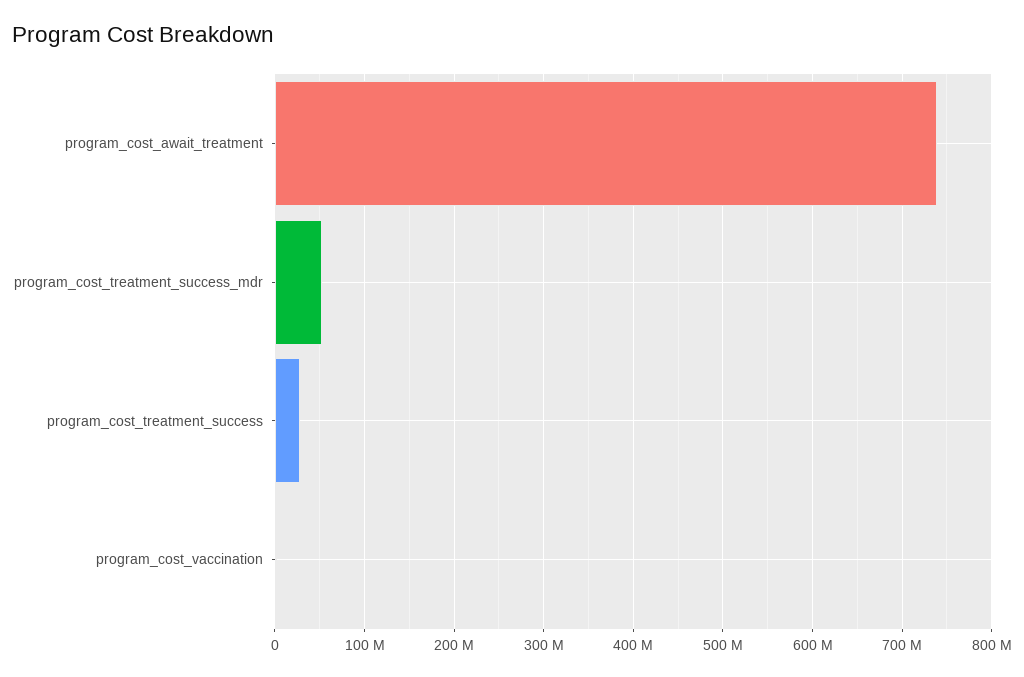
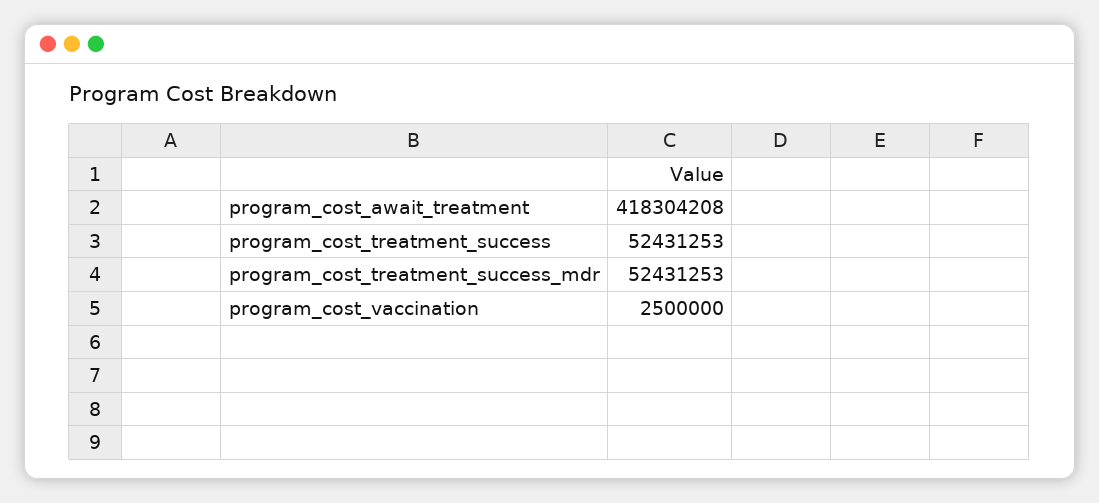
  {
-   "program_cost_await_treatment": 740000000,
+   "program_cost_await_treatment": 418304208,
    "program_cost_treatment_success_mdr": 52431253,
-   "program_cost_treatment_success": 30000000,
+   "program_cost_treatment_success": 52431253,
    "program_cost_vaccination": 2500000
  }

